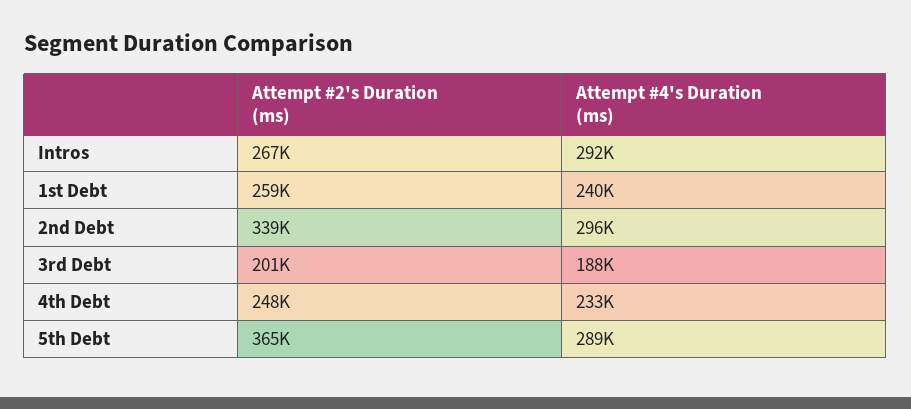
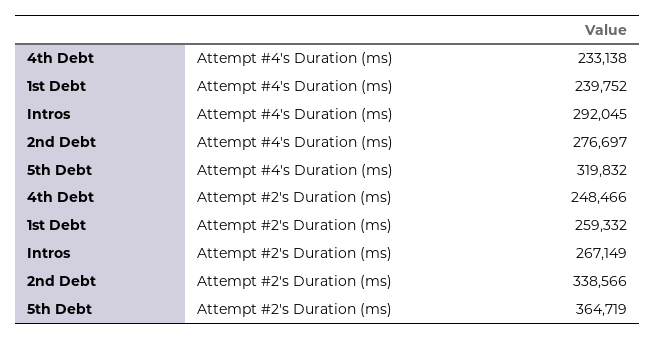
  {
    "Attempt #2's Duration (ms)": {
      "Intros": 267149,
      "1st Debt": 259332,
      "2nd Debt": 338566,
-     "3rd Debt": 201000,
      "4th Debt": 248466,
      "5th Debt": 364719
    },
    "Attempt #4's Duration (ms)": {
      "Intros": 292045,
      "1st Debt": 239752,
-     "2nd Debt": 296000,
+     "2nd Debt": 276697,
-     "3rd Debt": 188000,
      "4th Debt": 233138,
-     "5th Debt": 289000
+     "5th Debt": 319832
    }
  }

